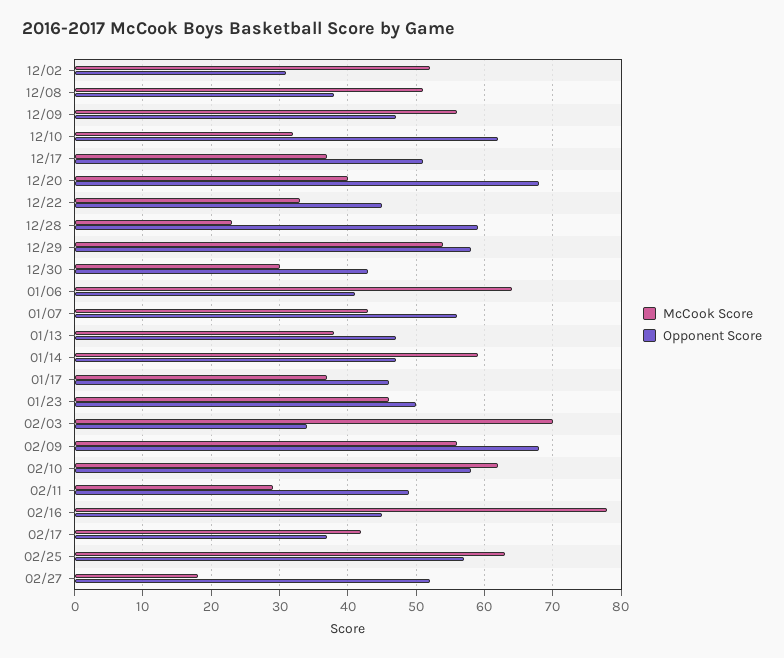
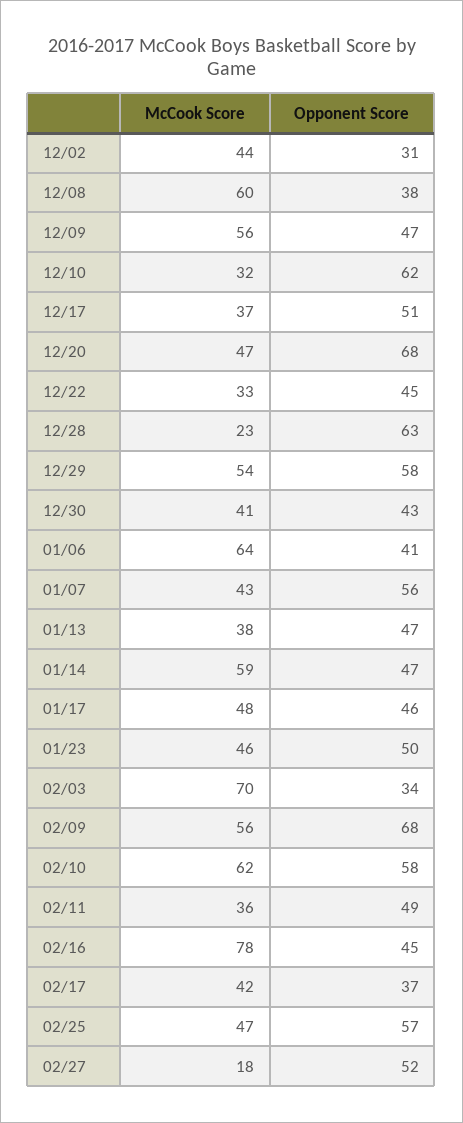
  {
    "McCook Score": {
-     "12/02": 52,
+     "12/02": 44,
-     "12/08": 51,
+     "12/08": 60,
      "12/09": 56,
      "12/10": 32,
      "12/17": 37,
-     "12/20": 40,
+     "12/20": 47,
      "12/22": 33,
      "12/28": 23,
      "12/29": 54,
-     "12/30": 30,
+     "12/30": 41,
      "01/06": 64,
      "01/07": 43,
      "01/13": 38,
      "01/14": 59,
-     "01/17": 37,
+     "01/17": 48,
      "01/23": 46,
      "02/03": 70,
      "02/09": 56,
      "02/10": 62,
-     "02/11": 29,
+     "02/11": 36,
      "02/16": 78,
      "02/17": 42,
-     "02/25": 63,
+     "02/25": 47,
      "02/27": 18
    },
    "Opponent Score": {
      "12/02": 31,
      "12/08": 38,
      "12/09": 47,
      "12/10": 62,
      "12/17": 51,
      "12/20": 68,
      "12/22": 45,
-     "12/28": 59,
+     "12/28": 63,
      "12/29": 58,
      "12/30": 43,
      "01/06": 41,
      "01/07": 56,
      "01/13": 47,
      "01/14": 47,
      "01/17": 46,
      "01/23": 50,
      "02/03": 34,
      "02/09": 68,
      "02/10": 58,
      "02/11": 49,
      "02/16": 45,
      "02/17": 37,
      "02/25": 57,
      "02/27": 52
    }
  }

